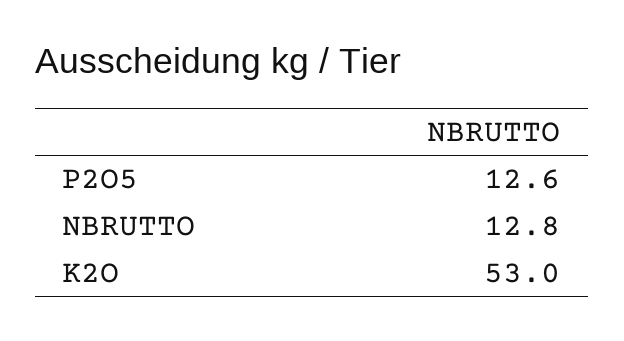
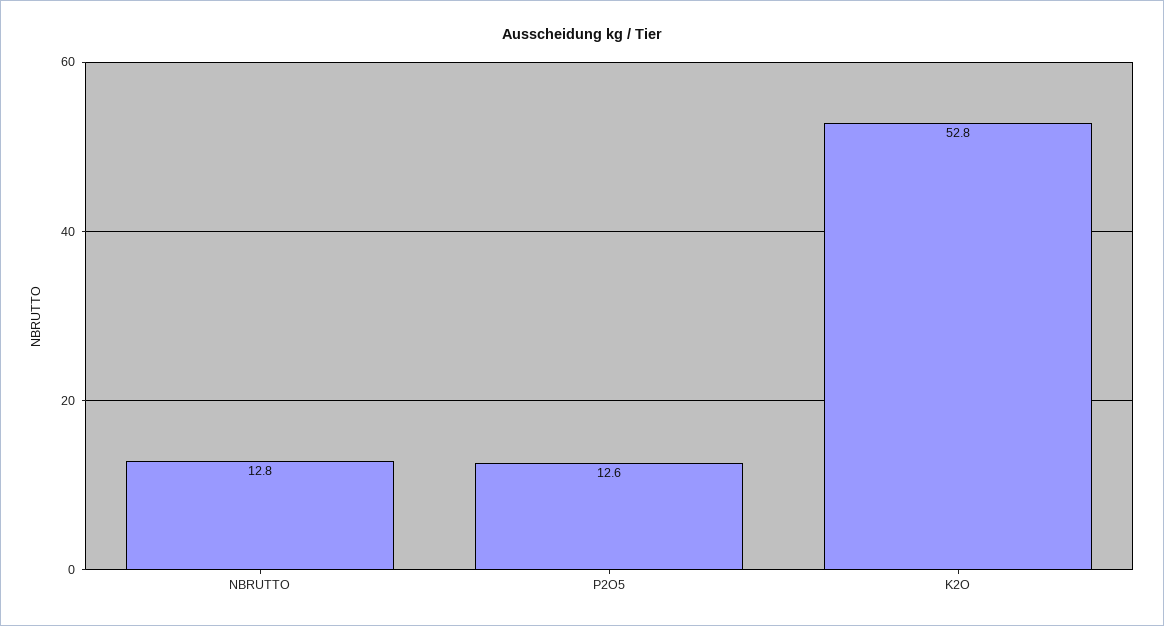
  {
    "P2O5": 12.6,
    "NBRUTTO": 12.8,
-   "K2O": 53
+   "K2O": 52.8
  }

